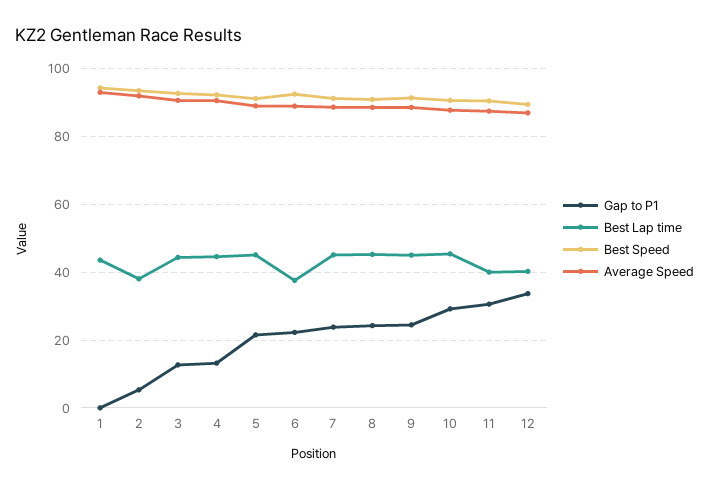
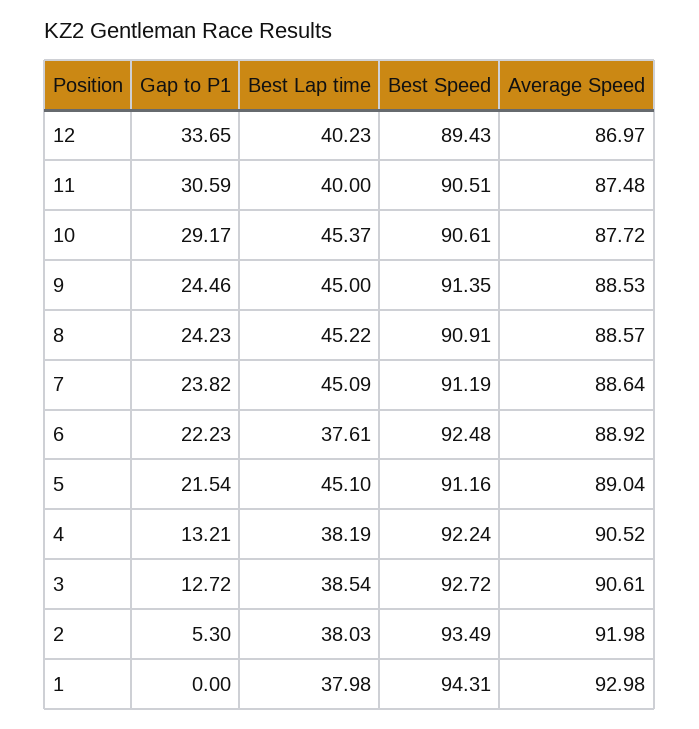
  {
    "Gap to P1": {
      "1": 0,
      "2": 5.3,
      "3": 12.72,
      "4": 13.21,
      "5": 21.54,
      "6": 22.23,
      "7": 23.82,
      "8": 24.23,
      "9": 24.46,
      "10": 29.17,
      "11": 30.59,
      "12": 33.65
    },
    "Best Lap time": {
-     "1": 44,
+     "1": 37.98,
      "2": 38.03,
-     "3": 44,
+     "3": 38.54,
-     "4": 44,
+     "4": 38.19,
      "5": 45.1,
      "6": 37.61,
      "7": 45.09,
      "8": 45.22,
      "9": 45,
      "10": 45.37,
      "11": 40,
      "12": 40.23
    },
    "Best Speed": {
      "1": 94.31,
      "2": 93.49,
      "3": 92.72,
      "4": 92.24,
      "5": 91.16,
      "6": 92.48,
      "7": 91.19,
      "8": 90.91,
      "9": 91.35,
      "10": 90.61,
      "11": 90.51,
      "12": 89.43
    },
    "Average Speed": {
      "1": 92.98,
      "2": 91.98,
      "3": 90.61,
      "4": 90.52,
      "5": 89.04,
      "6": 88.92,
      "7": 88.64,
      "8": 88.57,
      "9": 88.53,
      "10": 87.72,
      "11": 87.48,
      "12": 86.97
    }
  }

